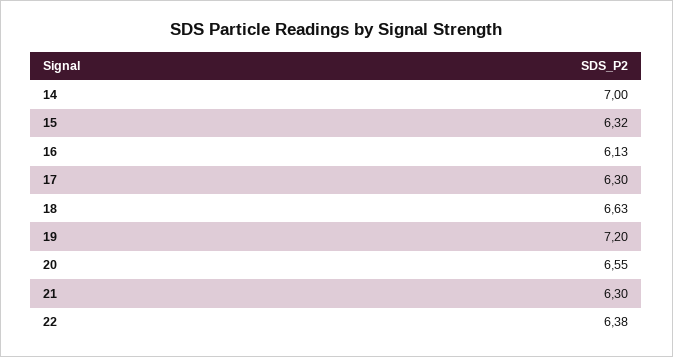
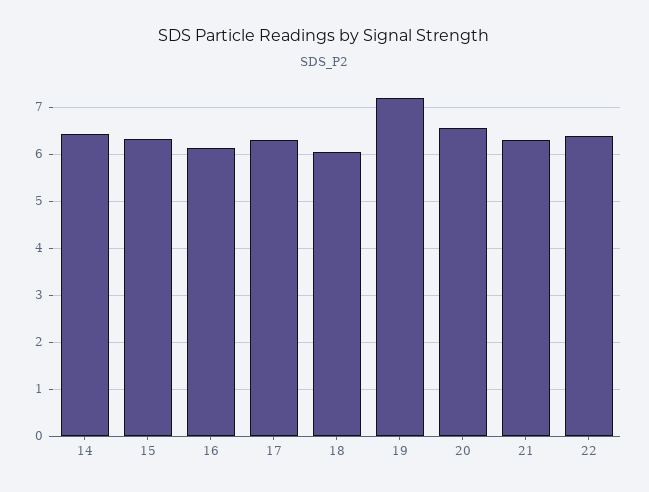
  {
-   "14": 7,
+   "14": 6.4,
    "15": 6.32,
    "16": 6.13,
    "17": 6.3,
-   "18": 6.63,
+   "18": 6,
    "19": 7.2,
    "20": 6.55,
    "21": 6.3,
    "22": 6.38
  }

